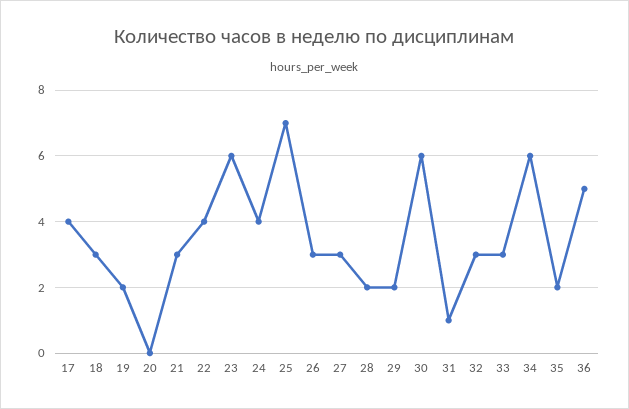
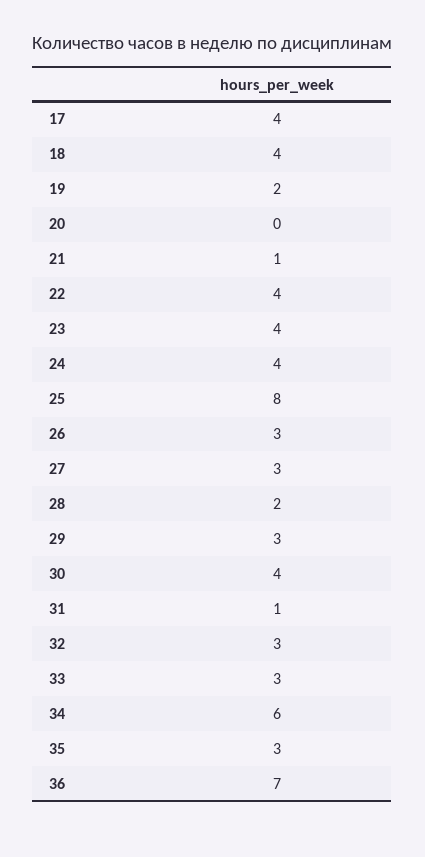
  {
    "17": 4,
-   "18": 3,
+   "18": 4,
    "19": 2,
    "20": 0,
-   "21": 3,
+   "21": 1,
    "22": 4,
-   "23": 6,
+   "23": 4,
    "24": 4,
-   "25": 7,
+   "25": 8,
    "26": 3,
    "27": 3,
    "28": 2,
-   "29": 2,
+   "29": 3,
-   "30": 6,
+   "30": 4,
    "31": 1,
    "32": 3,
    "33": 3,
    "34": 6,
-   "35": 2,
+   "35": 3,
-   "36": 5
+   "36": 7
  }

